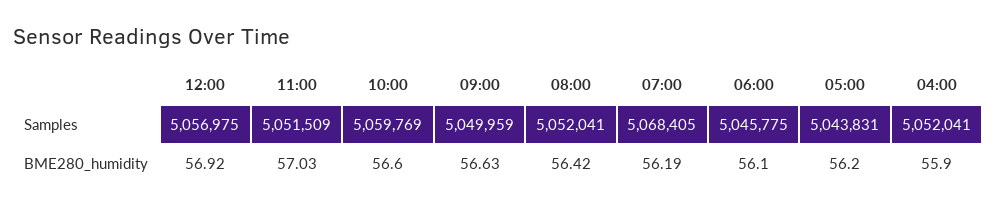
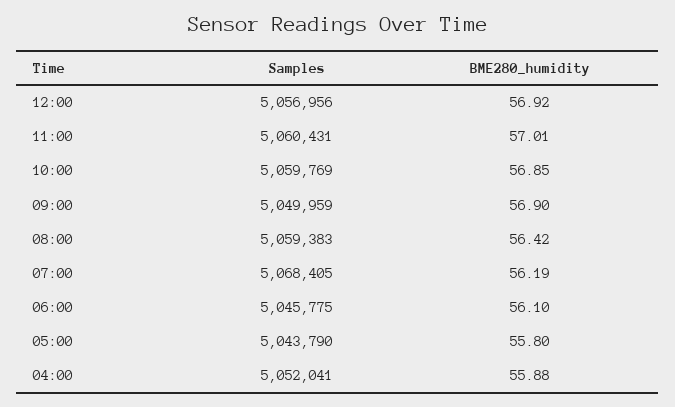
  {
    "12:00": {
-     "Samples": 5056975,
+     "Samples": 5056956,
      "BME280_humidity": 56.92
    },
    "11:00": {
-     "Samples": 5051509,
+     "Samples": 5060431,
-     "BME280_humidity": 57.03
+     "BME280_humidity": 57.01
    },
    "10:00": {
      "Samples": 5059769,
-     "BME280_humidity": 56.6
+     "BME280_humidity": 56.85
    },
    "09:00": {
      "Samples": 5049959,
-     "BME280_humidity": 56.63
+     "BME280_humidity": 56.9
    },
    "08:00": {
-     "Samples": 5052041,
+     "Samples": 5059383,
      "BME280_humidity": 56.42
    },
    "07:00": {
      "Samples": 5068405,
      "BME280_humidity": 56.19
    },
    "06:00": {
      "Samples": 5045775,
      "BME280_humidity": 56.1
    },
    "05:00": {
-     "Samples": 5043831,
+     "Samples": 5043790,
-     "BME280_humidity": 56.2
+     "BME280_humidity": 55.8
    },
    "04:00": {
      "Samples": 5052041,
-     "BME280_humidity": 55.9
+     "BME280_humidity": 55.88
    }
  }

